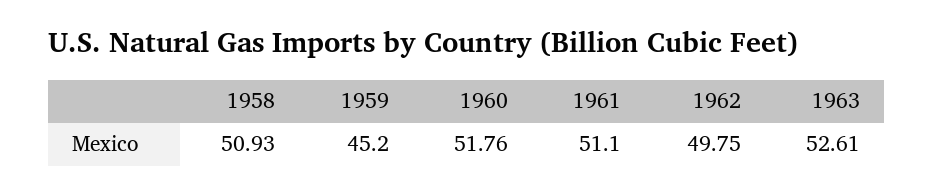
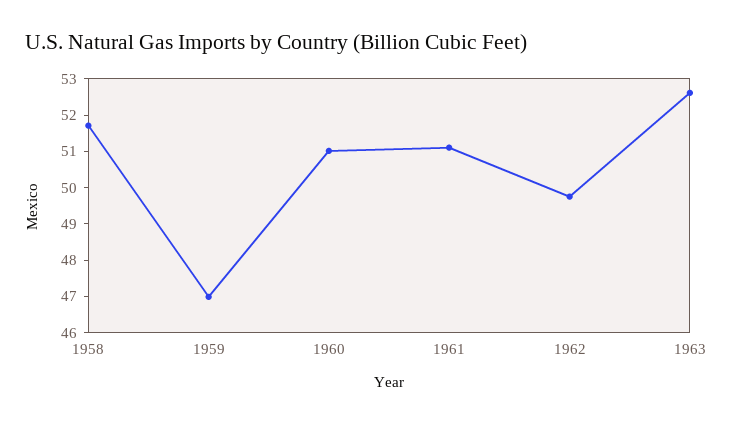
  {
-   "1958": 50.93,
+   "1958": 51.75,
-   "1959": 45.2,
+   "1959": 47,
-   "1960": 51.76,
+   "1960": 51,
    "1961": 51.1,
    "1962": 49.75,
    "1963": 52.61
  }

